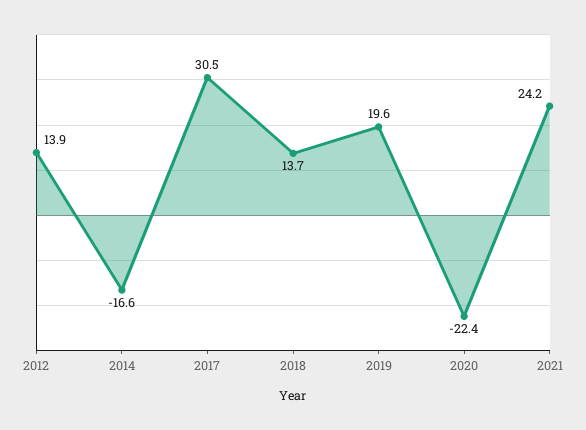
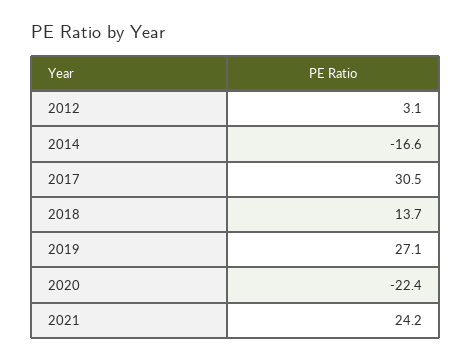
  {
-   "2012": 13.9,
+   "2012": 3.1,
    "2014": -16.6,
    "2017": 30.5,
    "2018": 13.7,
-   "2019": 19.6,
+   "2019": 27.1,
    "2020": -22.4,
    "2021": 24.2
  }

